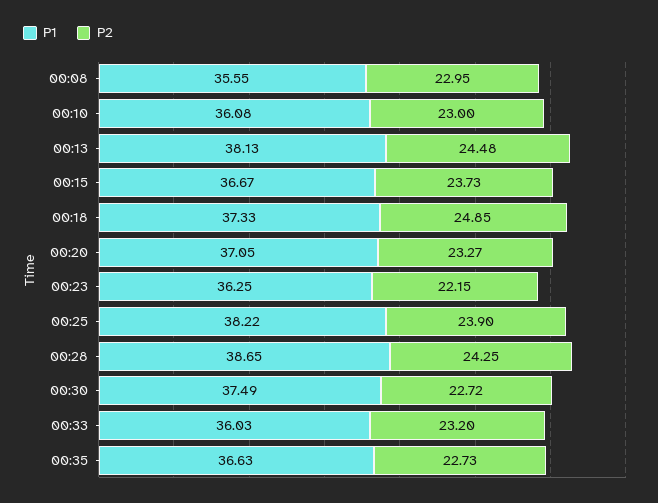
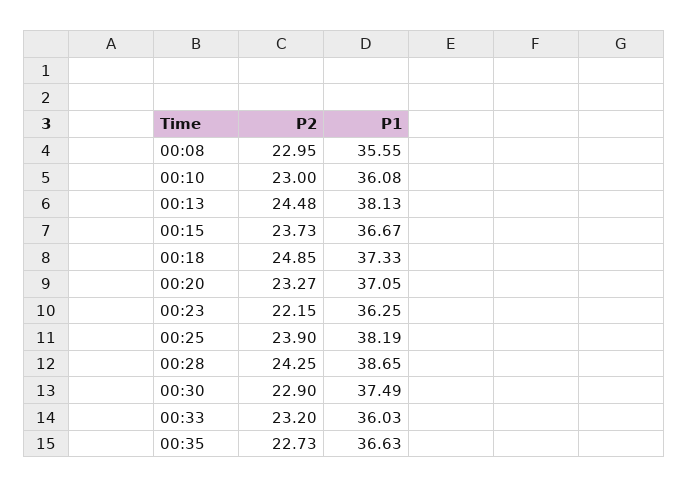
  {
    "P1": {
      "00:08": 35.55,
      "00:10": 36.08,
      "00:13": 38.13,
      "00:15": 36.67,
      "00:18": 37.33,
      "00:20": 37.05,
      "00:23": 36.25,
-     "00:25": 38.22,
+     "00:25": 38.19,
      "00:28": 38.65,
      "00:30": 37.49,
      "00:33": 36.03,
      "00:35": 36.63
    },
    "P2": {
      "00:08": 22.95,
      "00:10": 23,
      "00:13": 24.48,
      "00:15": 23.73,
      "00:18": 24.85,
      "00:20": 23.27,
      "00:23": 22.15,
      "00:25": 23.9,
      "00:28": 24.25,
-     "00:30": 22.72,
+     "00:30": 22.9,
      "00:33": 23.2,
      "00:35": 22.73
    }
  }

